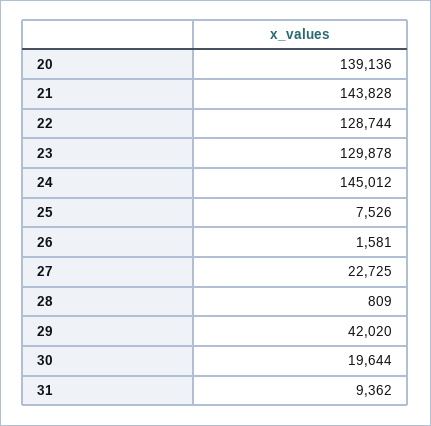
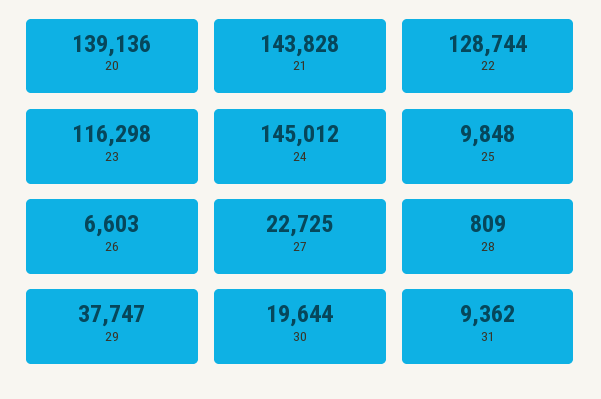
  {
    "20": 139136,
    "21": 143828,
    "22": 128744,
-   "23": 129878,
+   "23": 116298,
    "24": 145012,
-   "25": 7526,
+   "25": 9848,
-   "26": 1581,
+   "26": 6603,
    "27": 22725,
    "28": 809,
-   "29": 42020,
+   "29": 37747,
    "30": 19644,
    "31": 9362
  }

